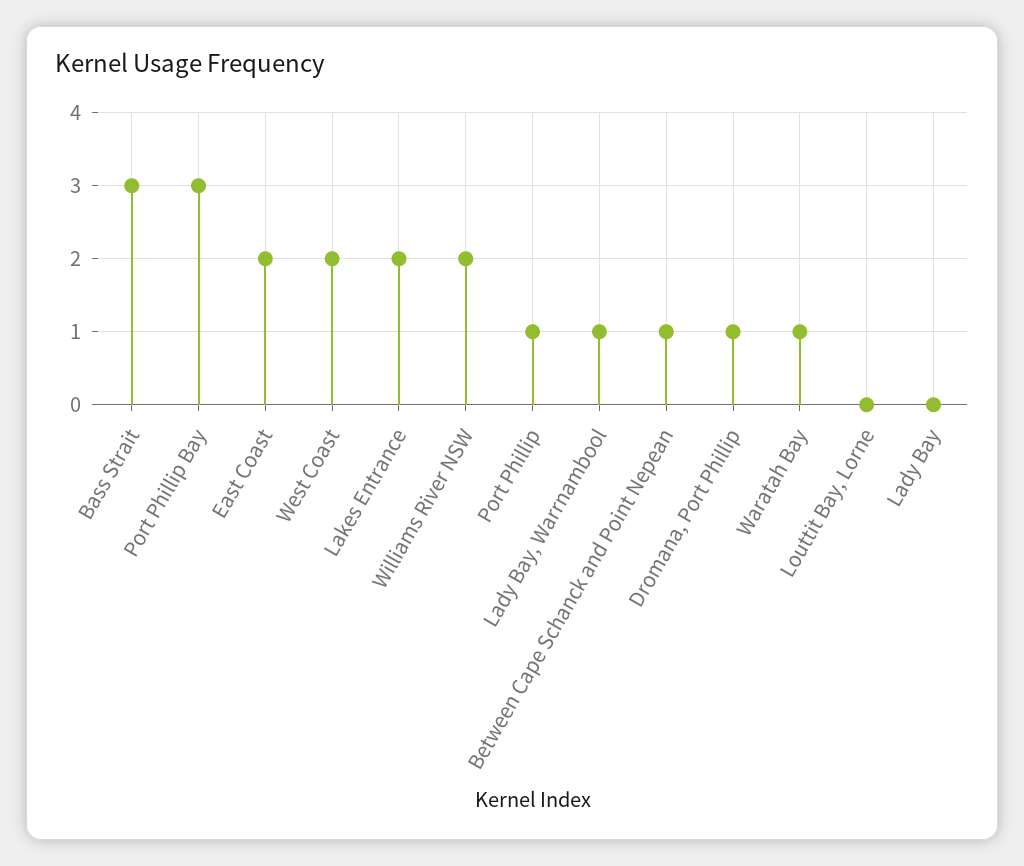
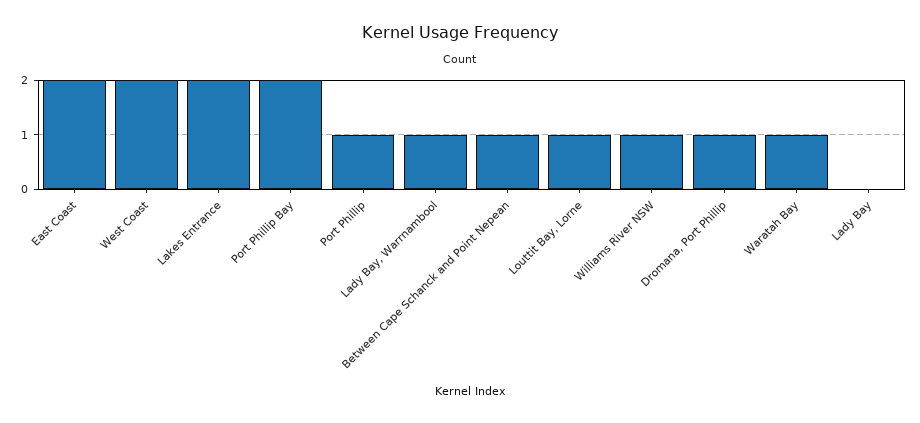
  {
-   "Bass Strait": 3,
-   "Port Phillip Bay": 3,
+   "Port Phillip Bay": 2,
    "East Coast": 2,
    "West Coast": 2,
    "Lakes Entrance": 2,
-   "Williams River NSW": 2,
+   "Williams River NSW": 1,
    "Port Phillip": 1,
    "Lady Bay, Warrnambool": 1,
    "Between Cape Schanck and Point Nepean": 1,
    "Dromana, Port Phillip": 1,
    "Waratah Bay": 1,
-   "Louttit Bay, Lorne": 0,
+   "Louttit Bay, Lorne": 1,
    "Lady Bay": 0
  }

